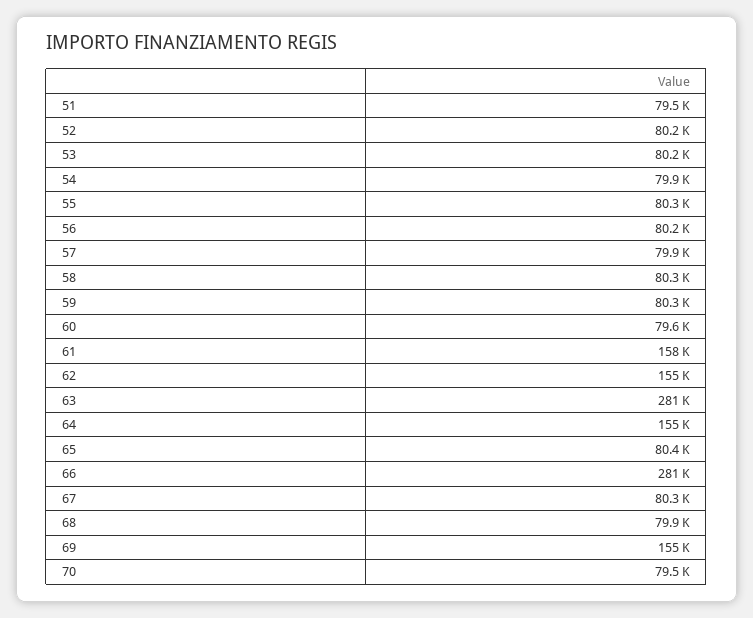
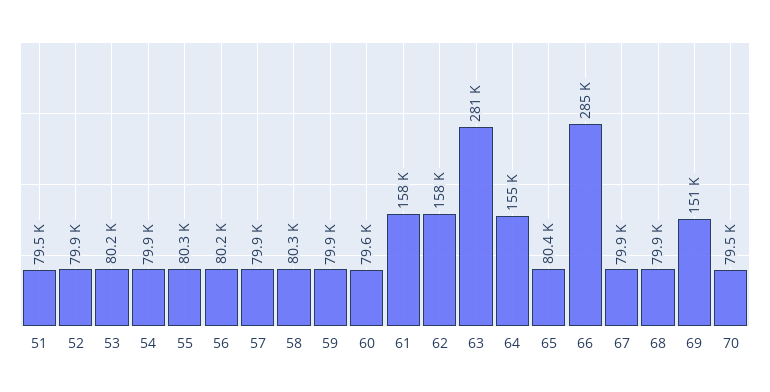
  {
    "51": 79500,
-   "52": 80200,
+   "52": 79900,
    "53": 80200,
    "54": 79900,
    "55": 80300,
    "56": 80200,
    "57": 79900,
    "58": 80300,
-   "59": 80300,
+   "59": 79900,
    "60": 79600,
    "61": 158000,
-   "62": 155000,
+   "62": 158000,
    "63": 281000,
    "64": 155000,
    "65": 80400,
-   "66": 281000,
+   "66": 285000,
-   "67": 80300,
+   "67": 79900,
    "68": 79900,
-   "69": 155000,
+   "69": 151000,
    "70": 79500
  }

